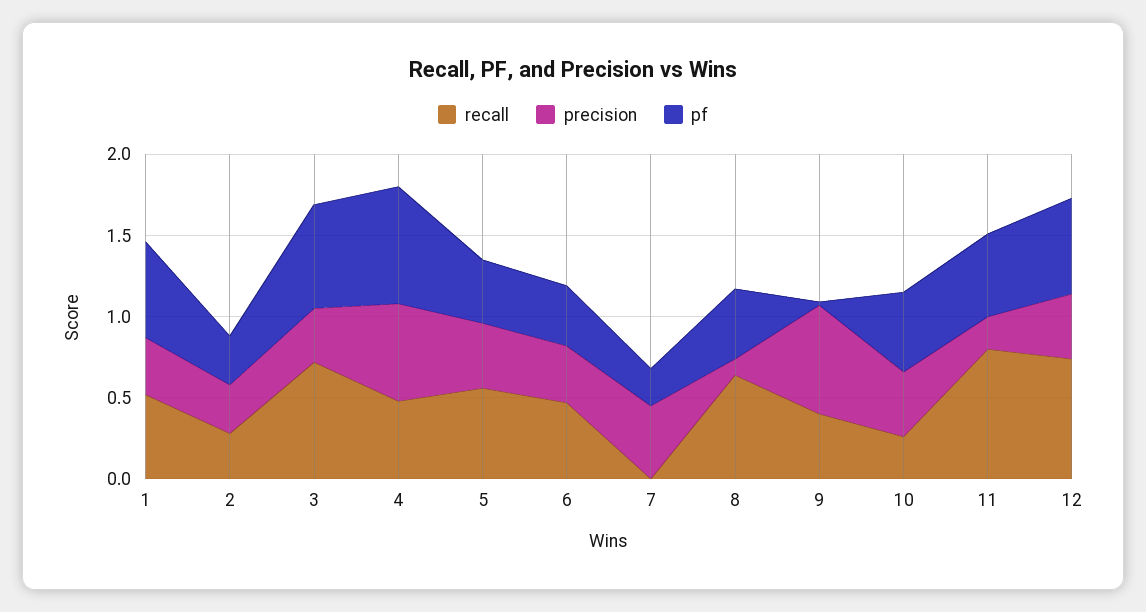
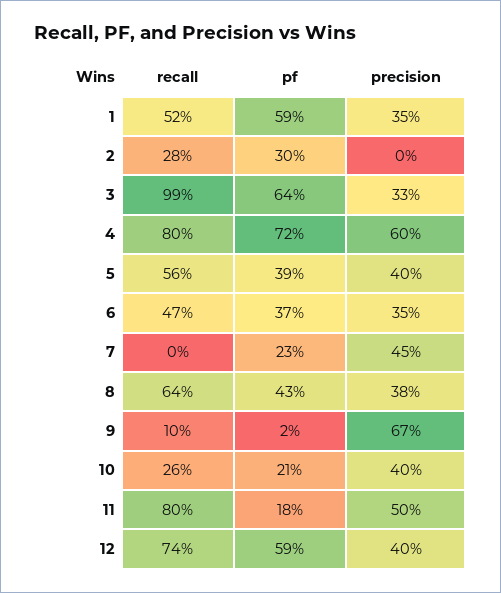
  {
    "recall": {
      "1": 0.52,
      "2": 0.28,
-     "3": 0.7,
+     "3": 0.99,
-     "4": 0.5,
+     "4": 0.8,
      "5": 0.56,
      "6": 0.47,
      "7": 0,
      "8": 0.64,
-     "9": 0.4,
+     "9": 0.1,
      "10": 0.26,
      "11": 0.8,
      "12": 0.74
    },
    "precision": {
      "1": 0.35,
-     "2": 0.3,
+     "2": 0,
      "3": 0.33,
      "4": 0.6,
      "5": 0.4,
      "6": 0.35,
      "7": 0.45,
-     "8": 0.1,
+     "8": 0.38,
      "9": 0.67,
      "10": 0.4,
-     "11": 0.2,
+     "11": 0.5,
      "12": 0.4
    },
    "pf": {
      "1": 0.59,
      "2": 0.3,
      "3": 0.64,
      "4": 0.72,
      "5": 0.39,
      "6": 0.37,
      "7": 0.23,
      "8": 0.43,
      "9": 0.02,
-     "10": 0.5,
+     "10": 0.21,
-     "11": 0.5,
+     "11": 0.18,
      "12": 0.59
    }
  }

